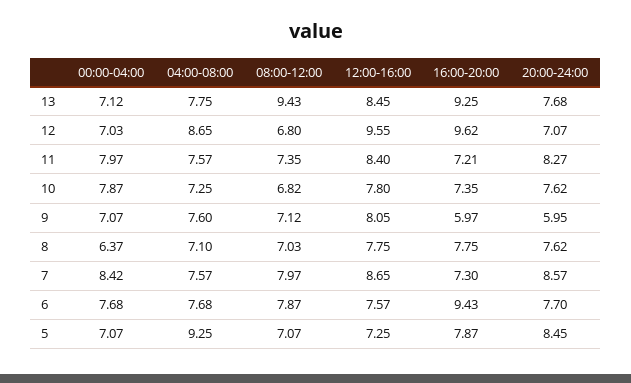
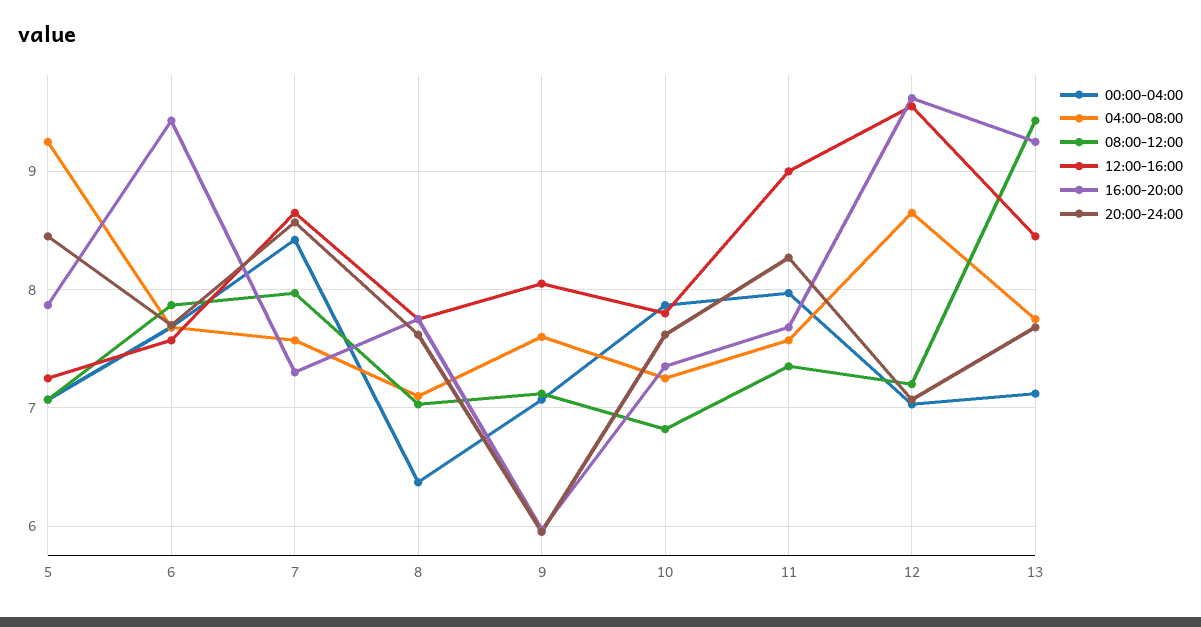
  {
    "00:00-04:00": {
      "13": 7.12,
      "12": 7.03,
      "11": 7.97,
      "10": 7.87,
      "9": 7.07,
      "8": 6.37,
      "7": 8.42,
      "6": 7.68,
      "5": 7.07
    },
    "04:00-08:00": {
      "13": 7.75,
      "12": 8.65,
      "11": 7.57,
      "10": 7.25,
      "9": 7.6,
      "8": 7.1,
      "7": 7.57,
      "6": 7.68,
      "5": 9.25
    },
    "08:00-12:00": {
      "13": 9.43,
-     "12": 6.8,
+     "12": 7.2,
      "11": 7.35,
      "10": 6.82,
      "9": 7.12,
      "8": 7.03,
      "7": 7.97,
      "6": 7.87,
      "5": 7.07
    },
    "12:00-16:00": {
      "13": 8.45,
      "12": 9.55,
-     "11": 8.4,
+     "11": 9,
      "10": 7.8,
      "9": 8.05,
      "8": 7.75,
      "7": 8.65,
      "6": 7.57,
      "5": 7.25
    },
    "16:00-20:00": {
      "13": 9.25,
      "12": 9.62,
-     "11": 7.21,
+     "11": 7.7,
      "10": 7.35,
      "9": 5.97,
      "8": 7.75,
      "7": 7.3,
      "6": 9.43,
      "5": 7.87
    },
    "20:00-24:00": {
      "13": 7.68,
      "12": 7.07,
      "11": 8.27,
      "10": 7.62,
      "9": 5.95,
      "8": 7.62,
      "7": 8.57,
      "6": 7.7,
      "5": 8.45
    }
  }

